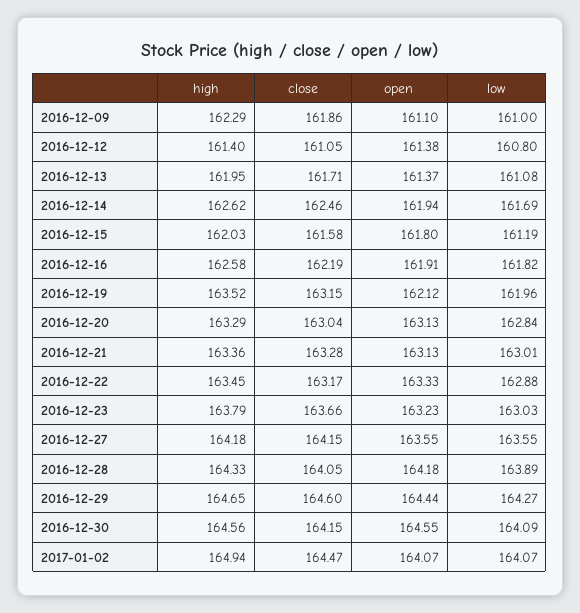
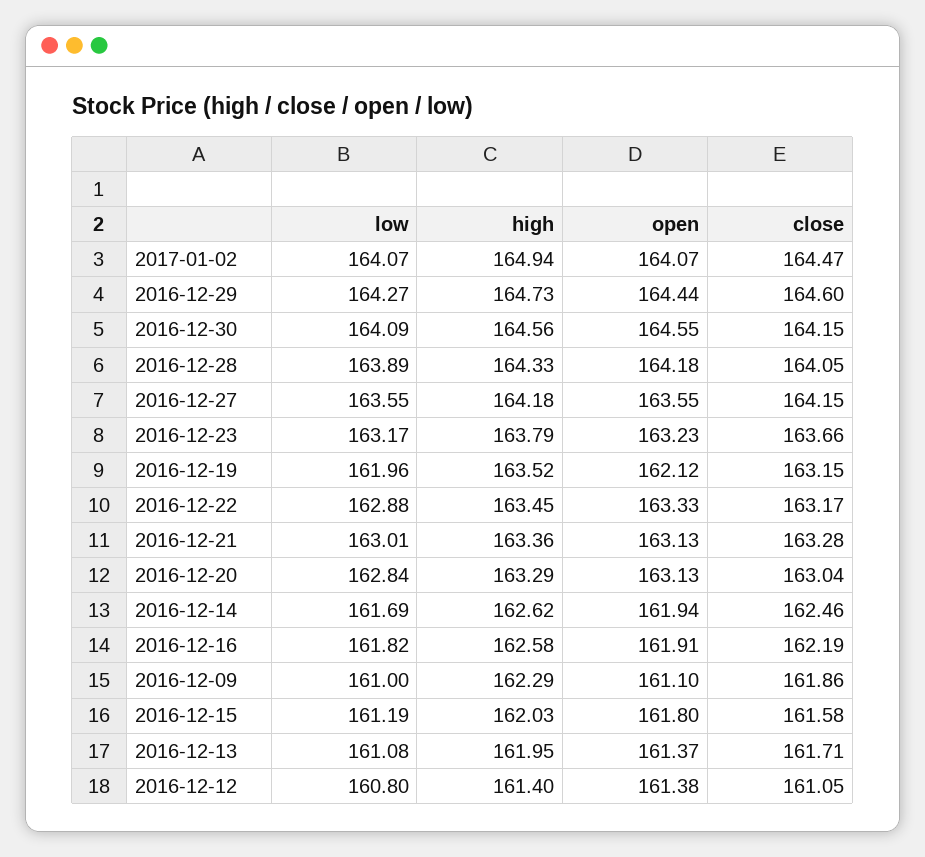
  {
    "high": {
      "2016-12-09": 162.29,
      "2016-12-12": 161.4,
      "2016-12-13": 161.95,
      "2016-12-14": 162.62,
      "2016-12-15": 162.03,
      "2016-12-16": 162.58,
      "2016-12-19": 163.52,
      "2016-12-20": 163.29,
      "2016-12-21": 163.36,
      "2016-12-22": 163.45,
      "2016-12-23": 163.79,
      "2016-12-27": 164.18,
      "2016-12-28": 164.33,
-     "2016-12-29": 164.65,
+     "2016-12-29": 164.73,
      "2016-12-30": 164.56,
      "2017-01-02": 164.94
    },
    "close": {
      "2016-12-09": 161.86,
      "2016-12-12": 161.05,
      "2016-12-13": 161.71,
      "2016-12-14": 162.46,
      "2016-12-15": 161.58,
      "2016-12-16": 162.19,
      "2016-12-19": 163.15,
      "2016-12-20": 163.04,
      "2016-12-21": 163.28,
      "2016-12-22": 163.17,
      "2016-12-23": 163.66,
      "2016-12-27": 164.15,
      "2016-12-28": 164.05,
      "2016-12-29": 164.6,
      "2016-12-30": 164.15,
      "2017-01-02": 164.47
    },
    "open": {
      "2016-12-09": 161.1,
      "2016-12-12": 161.38,
      "2016-12-13": 161.37,
      "2016-12-14": 161.94,
      "2016-12-15": 161.8,
      "2016-12-16": 161.91,
      "2016-12-19": 162.12,
      "2016-12-20": 163.13,
      "2016-12-21": 163.13,
      "2016-12-22": 163.33,
      "2016-12-23": 163.23,
      "2016-12-27": 163.55,
      "2016-12-28": 164.18,
      "2016-12-29": 164.44,
      "2016-12-30": 164.55,
      "2017-01-02": 164.07
    },
    "low": {
      "2016-12-09": 161,
      "2016-12-12": 160.8,
      "2016-12-13": 161.08,
      "2016-12-14": 161.69,
      "2016-12-15": 161.19,
      "2016-12-16": 161.82,
      "2016-12-19": 161.96,
      "2016-12-20": 162.84,
      "2016-12-21": 163.01,
      "2016-12-22": 162.88,
-     "2016-12-23": 163.03,
+     "2016-12-23": 163.17,
      "2016-12-27": 163.55,
      "2016-12-28": 163.89,
      "2016-12-29": 164.27,
      "2016-12-30": 164.09,
      "2017-01-02": 164.07
    }
  }

